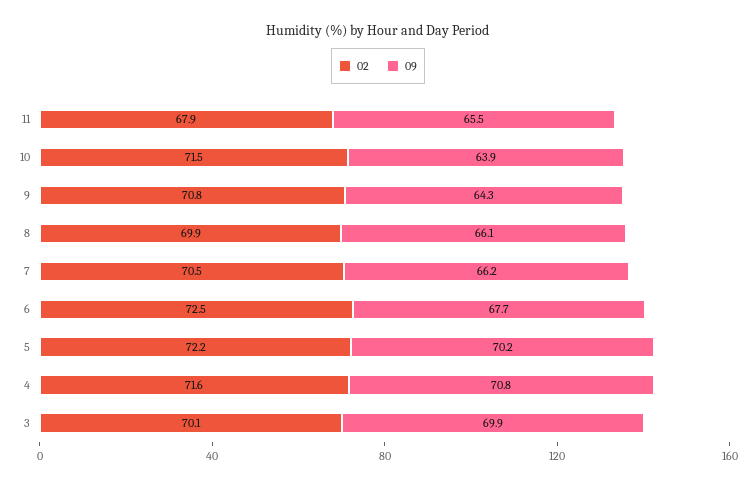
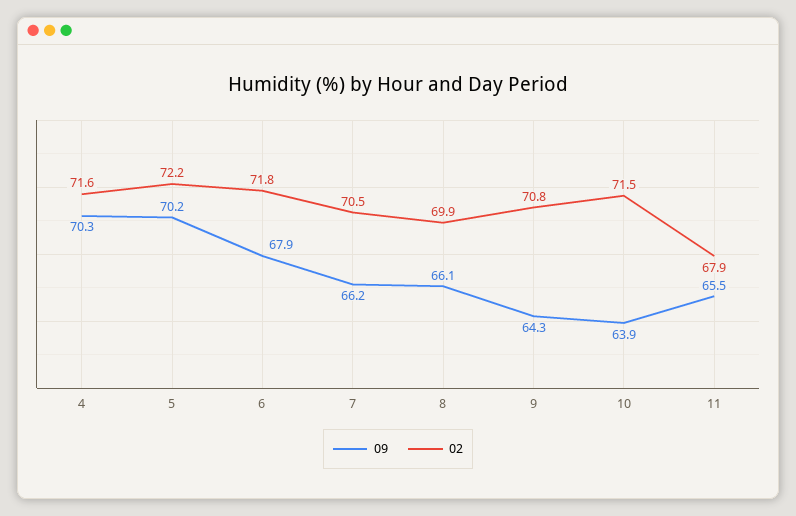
  {
    "02": {
      "11": 67.9,
      "10": 71.5,
      "9": 70.8,
      "8": 69.9,
      "7": 70.5,
-     "6": 72.5,
+     "6": 71.8,
      "5": 72.2,
-     "4": 71.6,
+     "4": 71.6
-     "3": 70.1
    },
    "09": {
      "11": 65.5,
      "10": 63.9,
      "9": 64.3,
      "8": 66.1,
      "7": 66.2,
-     "6": 67.7,
+     "6": 67.9,
      "5": 70.2,
-     "4": 70.8,
+     "4": 70.3
-     "3": 69.9
    }
  }

